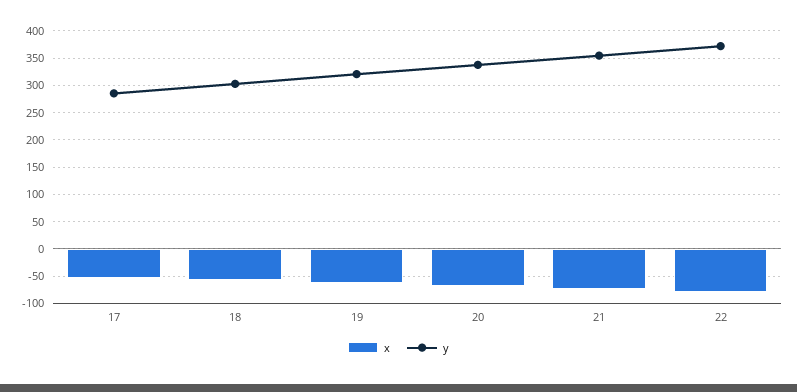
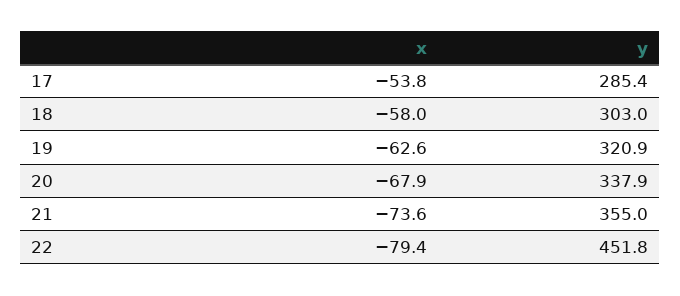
  {
    "x": {
      "17": -53.8,
      "18": -58,
      "19": -62.6,
      "20": -67.9,
      "21": -73.6,
      "22": -79.4
    },
    "y": {
      "17": 285.4,
      "18": 303,
      "19": 320.9,
      "20": 337.9,
      "21": 355,
-     "22": 375
+     "22": 451.8
    }
  }

